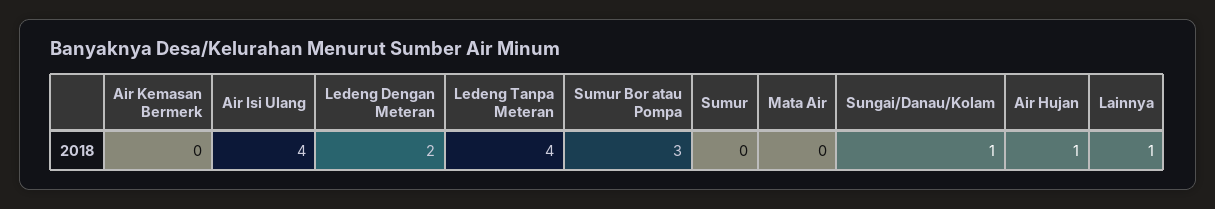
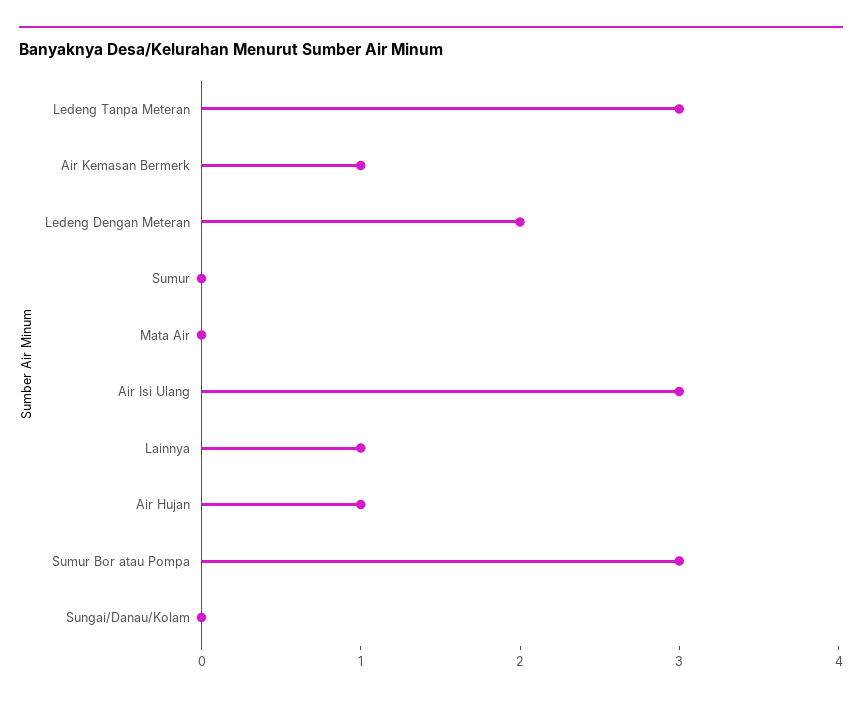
  {
-   "Air Kemasan Bermerk": 0,
+   "Air Kemasan Bermerk": 1,
-   "Air Isi Ulang": 4,
+   "Air Isi Ulang": 3,
    "Ledeng Dengan Meteran": 2,
-   "Ledeng Tanpa Meteran": 4,
+   "Ledeng Tanpa Meteran": 3,
    "Sumur Bor atau Pompa": 3,
    "Sumur": 0,
    "Mata Air": 0,
-   "Sungai/Danau/Kolam": 1,
+   "Sungai/Danau/Kolam": 0,
    "Air Hujan": 1,
    "Lainnya": 1
  }

